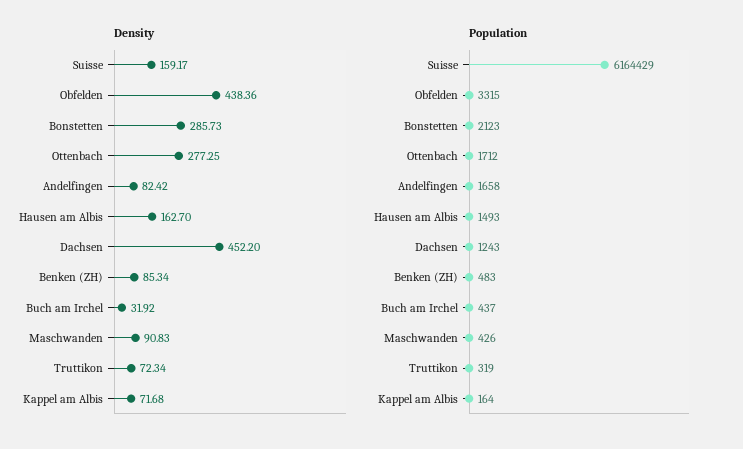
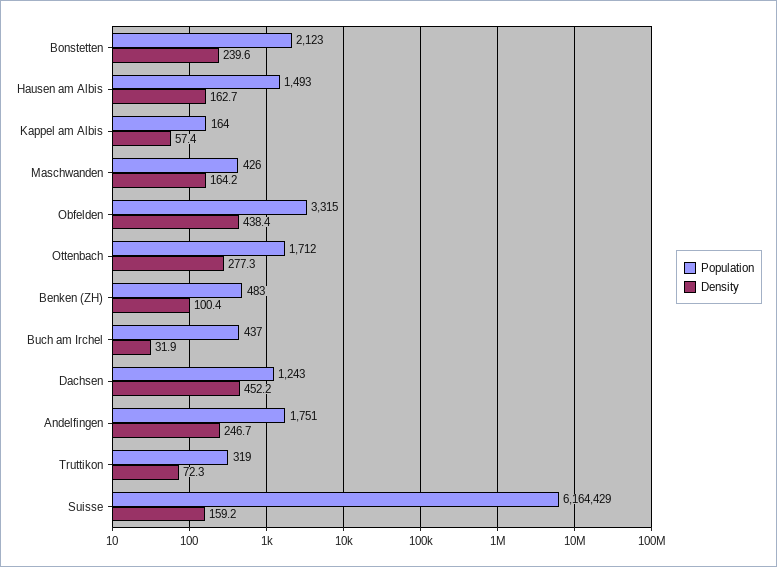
  {
    "Density": {
      "Suisse": 159.17,
      "Obfelden": 438.36,
-     "Bonstetten": 285.73,
+     "Bonstetten": 239.6,
      "Ottenbach": 277.25,
-     "Andelfingen": 82.42,
+     "Andelfingen": 246.7,
      "Hausen am Albis": 162.7,
      "Dachsen": 452.2,
-     "Benken (ZH)": 85.34,
+     "Benken (ZH)": 100.4,
      "Buch am Irchel": 31.92,
-     "Maschwanden": 90.83,
+     "Maschwanden": 164.2,
      "Truttikon": 72.34,
-     "Kappel am Albis": 71.68
+     "Kappel am Albis": 57.4
    },
    "Population": {
      "Suisse": 6164429,
      "Obfelden": 3315,
      "Bonstetten": 2123,
      "Ottenbach": 1712,
-     "Andelfingen": 1658,
+     "Andelfingen": 1751,
      "Hausen am Albis": 1493,
      "Dachsen": 1243,
      "Benken (ZH)": 483,
      "Buch am Irchel": 437,
      "Maschwanden": 426,
      "Truttikon": 319,
      "Kappel am Albis": 164
    }
  }

